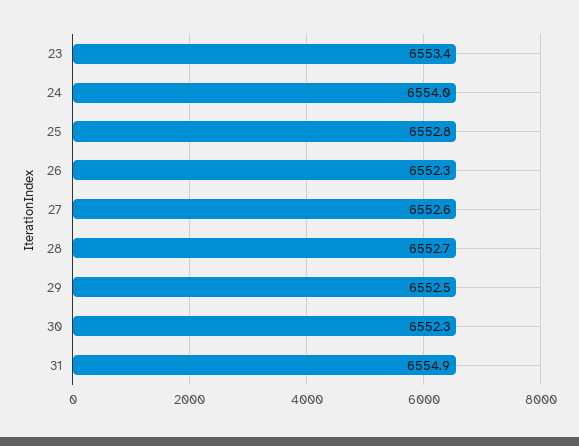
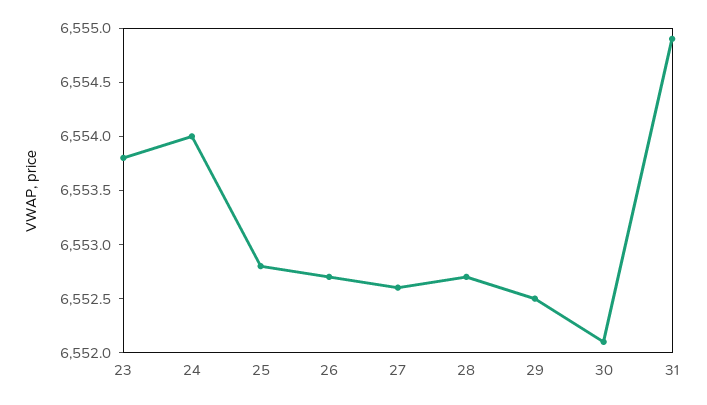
  {
-   "23": 6553.4,
+   "23": 6553.8,
    "24": 6554,
    "25": 6552.8,
-   "26": 6552.3,
+   "26": 6552.7,
    "27": 6552.6,
    "28": 6552.7,
    "29": 6552.5,
-   "30": 6552.3,
+   "30": 6552.1,
    "31": 6554.9
  }

